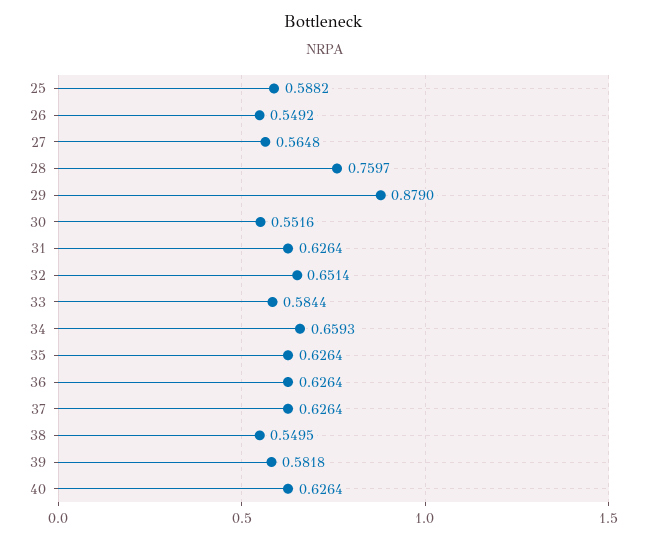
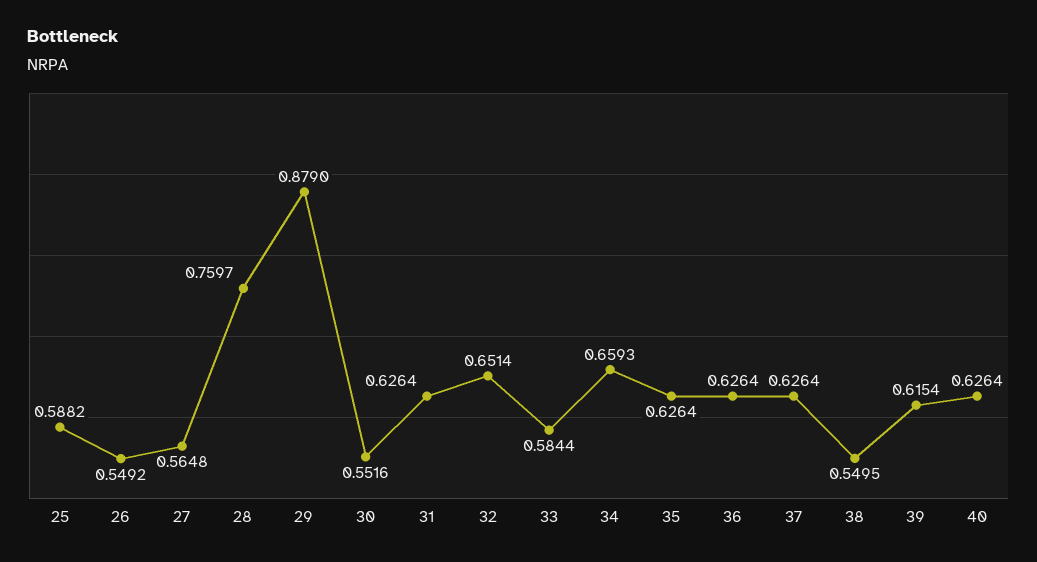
  {
    "25": 0.5882,
    "26": 0.5492,
    "27": 0.5648,
    "28": 0.7597,
    "29": 0.879,
    "30": 0.5516,
    "31": 0.6264,
    "32": 0.6514,
    "33": 0.5844,
    "34": 0.6593,
    "35": 0.6264,
    "36": 0.6264,
    "37": 0.6264,
    "38": 0.5495,
-   "39": 0.5818,
+   "39": 0.6154,
    "40": 0.6264
  }

